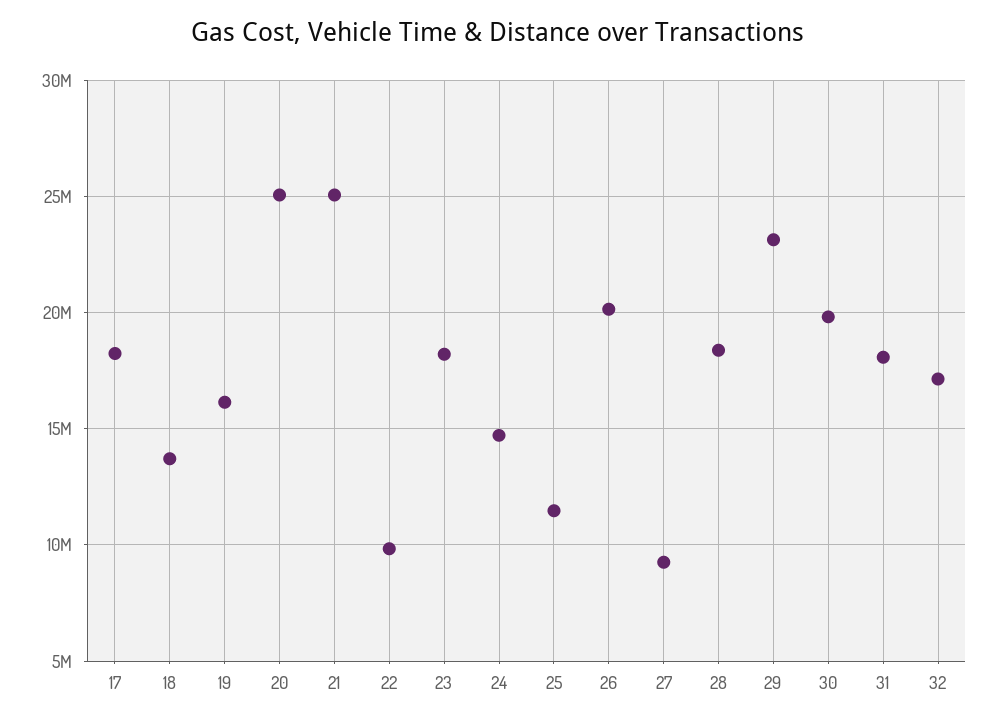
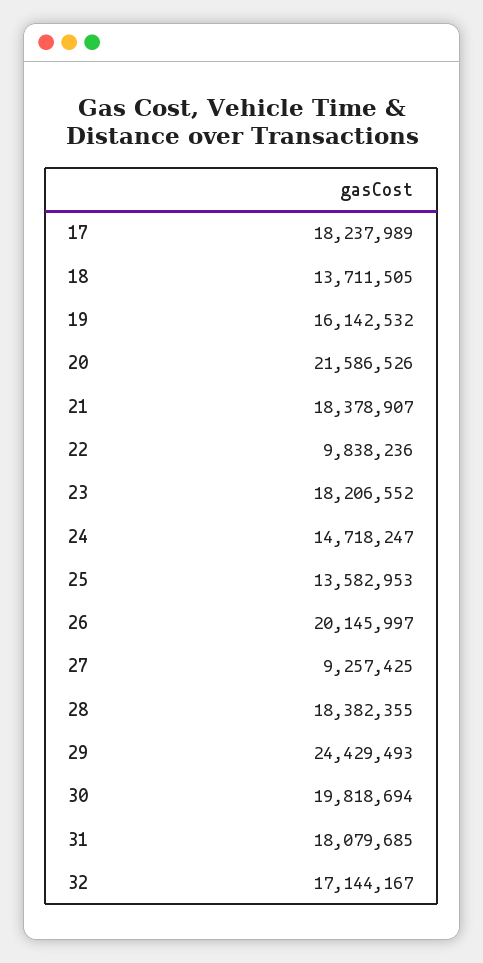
  {
    "17": 18237989,
    "18": 13711505,
    "19": 16142532,
-   "20": 25000000,
+   "20": 21586526,
-   "21": 25000000,
+   "21": 18378907,
    "22": 9838236,
    "23": 18206552,
    "24": 14718247,
-   "25": 11500000,
+   "25": 13582953,
    "26": 20145997,
    "27": 9257425,
    "28": 18382355,
-   "29": 23000000,
+   "29": 24429493,
    "30": 19818694,
    "31": 18079685,
    "32": 17144167
  }

